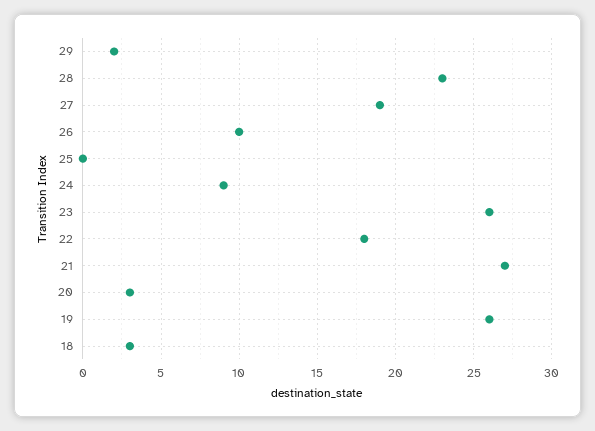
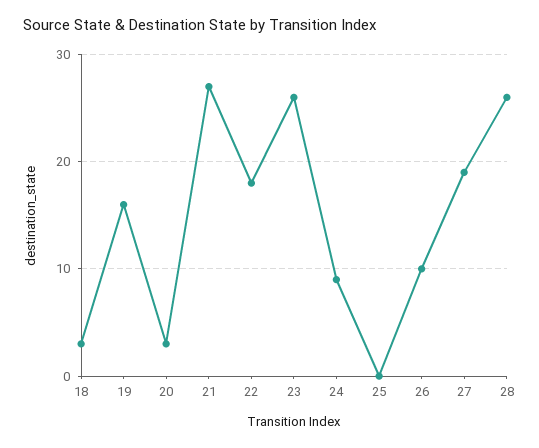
  {
-   "29": 2,
-   "28": 23,
+   "28": 26,
    "27": 19,
    "26": 10,
    "25": 0,
    "24": 9,
    "23": 26,
    "22": 18,
    "21": 27,
    "20": 3,
-   "19": 26,
+   "19": 16,
    "18": 3
  }

